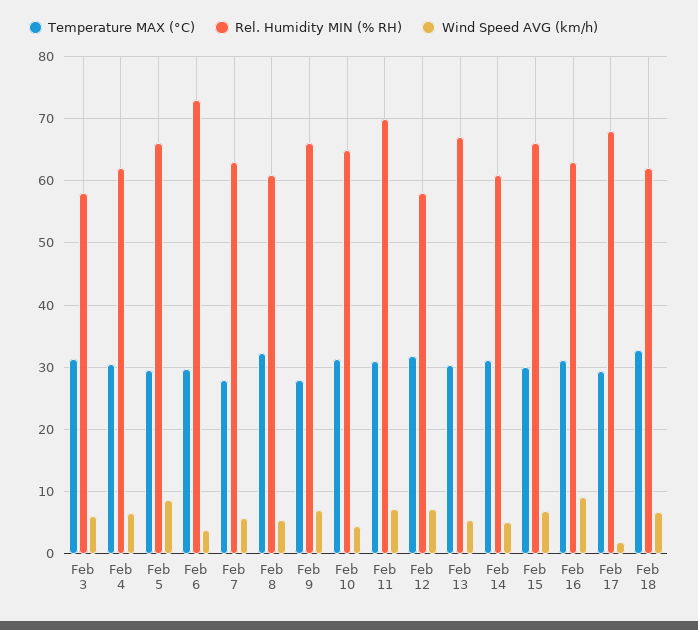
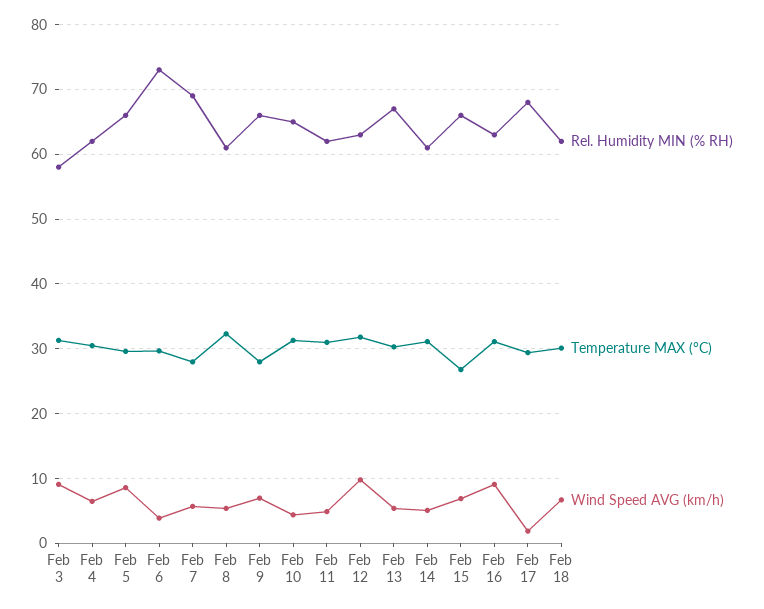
  {
    "Temperature MAX (°C)": {
      "Feb 3": 31,
      "Feb 4": 31,
      "Feb 5": 30,
      "Feb 6": 30,
      "Feb 7": 28,
      "Feb 8": 32,
      "Feb 9": 28,
      "Feb 10": 31,
      "Feb 11": 31,
      "Feb 12": 32,
      "Feb 13": 30,
      "Feb 14": 31,
-     "Feb 15": 30,
+     "Feb 15": 27,
      "Feb 16": 31,
      "Feb 17": 29,
-     "Feb 18": 33
+     "Feb 18": 30
    },
    "Rel. Humidity MIN (% RH)": {
      "Feb 3": 58,
      "Feb 4": 62,
      "Feb 5": 66,
      "Feb 6": 73,
-     "Feb 7": 63,
+     "Feb 7": 69,
      "Feb 8": 61,
      "Feb 9": 66,
      "Feb 10": 65,
-     "Feb 11": 70,
+     "Feb 11": 62,
-     "Feb 12": 58,
+     "Feb 12": 63,
      "Feb 13": 67,
      "Feb 14": 61,
      "Feb 15": 66,
      "Feb 16": 63,
      "Feb 17": 68,
      "Feb 18": 62
    },
    "Wind Speed AVG (km/h)": {
-     "Feb 3": 6,
+     "Feb 3": 9,
      "Feb 4": 7,
      "Feb 5": 9,
      "Feb 6": 4,
      "Feb 7": 6,
      "Feb 8": 5,
      "Feb 9": 7,
      "Feb 10": 4,
-     "Feb 11": 7,
+     "Feb 11": 5,
-     "Feb 12": 7,
+     "Feb 12": 10,
      "Feb 13": 5,
      "Feb 14": 5,
      "Feb 15": 7,
      "Feb 16": 9,
      "Feb 17": 2,
      "Feb 18": 7
    }
  }

